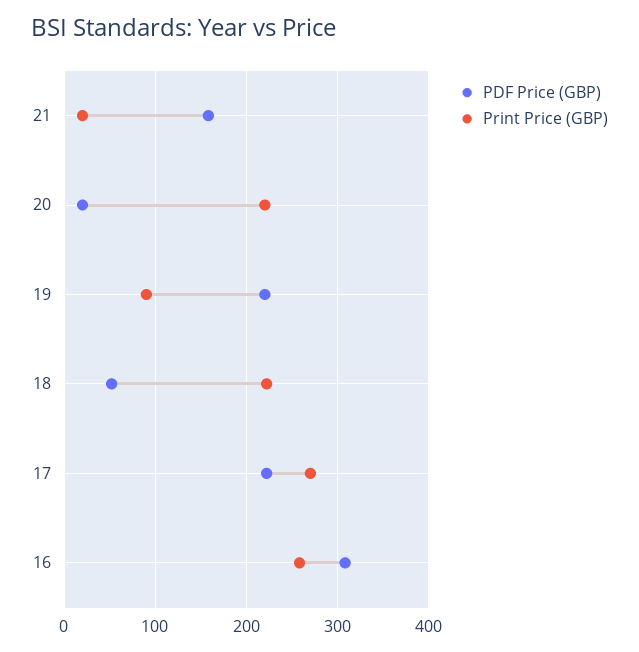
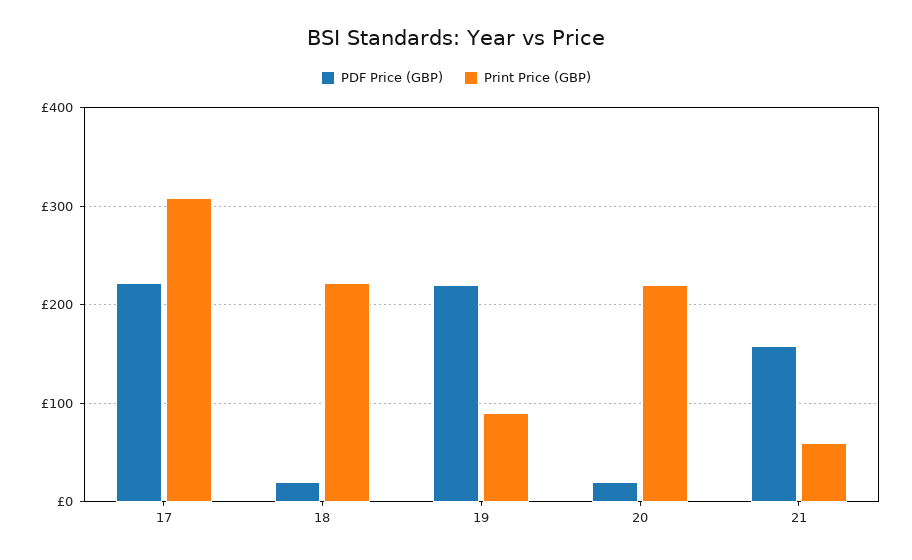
  {
    "PDF Price (GBP)": {
      "21": 160,
      "20": 20,
      "19": 220,
-     "18": 50,
+     "18": 20,
-     "17": 220,
+     "17": 220
-     "16": 310
    },
    "Print Price (GBP)": {
-     "21": 20,
+     "21": 60,
      "20": 220,
      "19": 90,
      "18": 220,
-     "17": 270,
+     "17": 310
-     "16": 260
    }
  }

